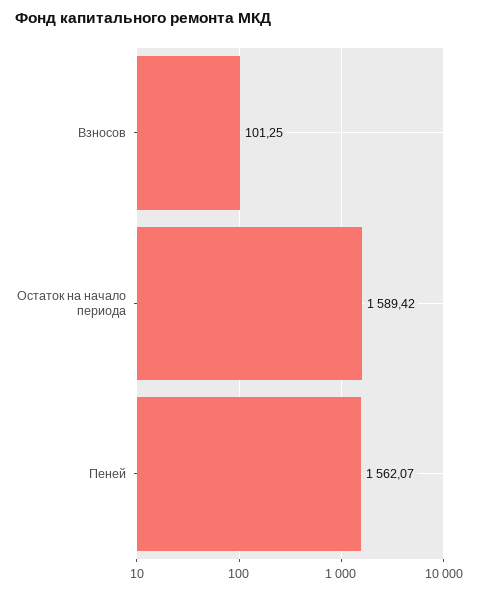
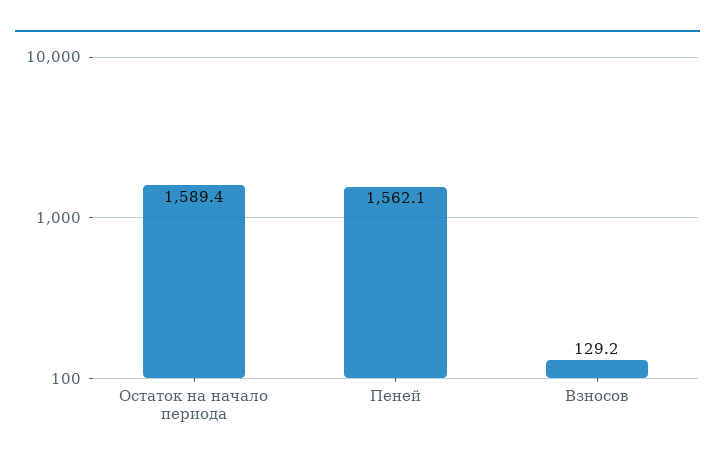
  {
-   "Взносов": 101.25,
+   "Взносов": 129.2,
    "Остаток на начало периода": 1589.42,
    "Пеней": 1562.07
  }

